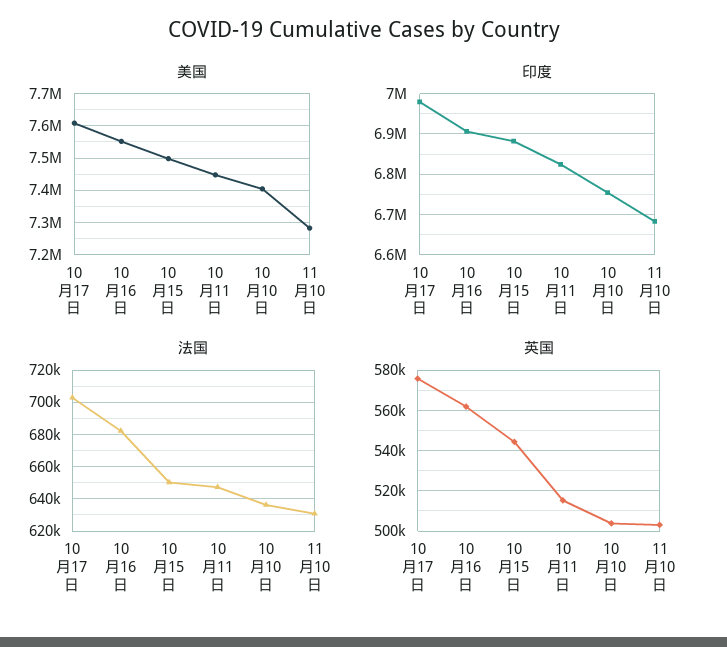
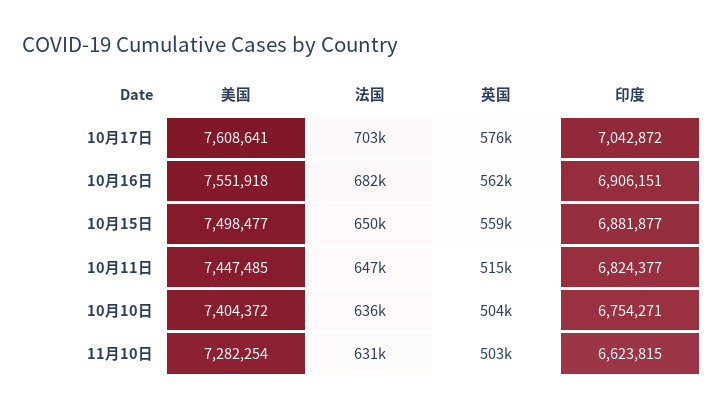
  {
    "美国": {
      "10月17日": 7608641,
      "10月16日": 7551918,
      "10月15日": 7498477,
      "10月11日": 7447485,
      "10月10日": 7404372,
      "11月10日": 7282254
    },
    "印度": {
-     "10月17日": 6980000,
+     "10月17日": 7042872,
      "10月16日": 6906151,
      "10月15日": 6881877,
      "10月11日": 6824377,
      "10月10日": 6754271,
-     "11月10日": 6680000
+     "11月10日": 6623815
    },
    "法国": {
      "10月17日": 703000,
      "10月16日": 682000,
      "10月15日": 650000,
      "10月11日": 647000,
      "10月10日": 636000,
      "11月10日": 631000
    },
    "英国": {
      "10月17日": 576000,
      "10月16日": 562000,
-     "10月15日": 545000,
+     "10月15日": 559000,
      "10月11日": 515000,
      "10月10日": 504000,
      "11月10日": 503000
    }
  }

